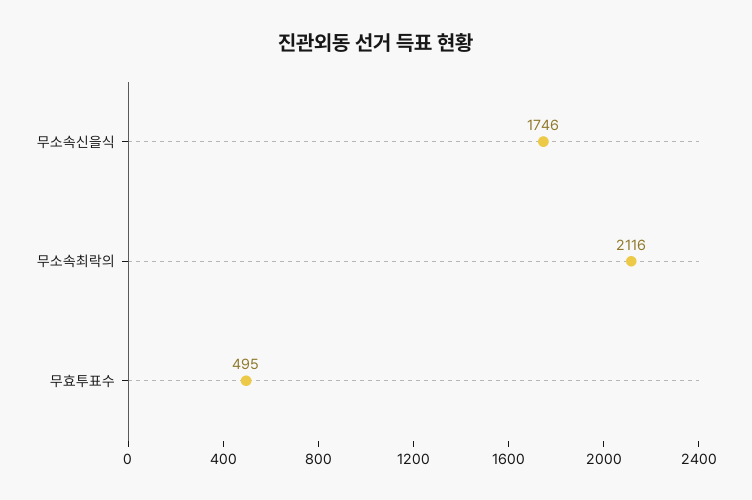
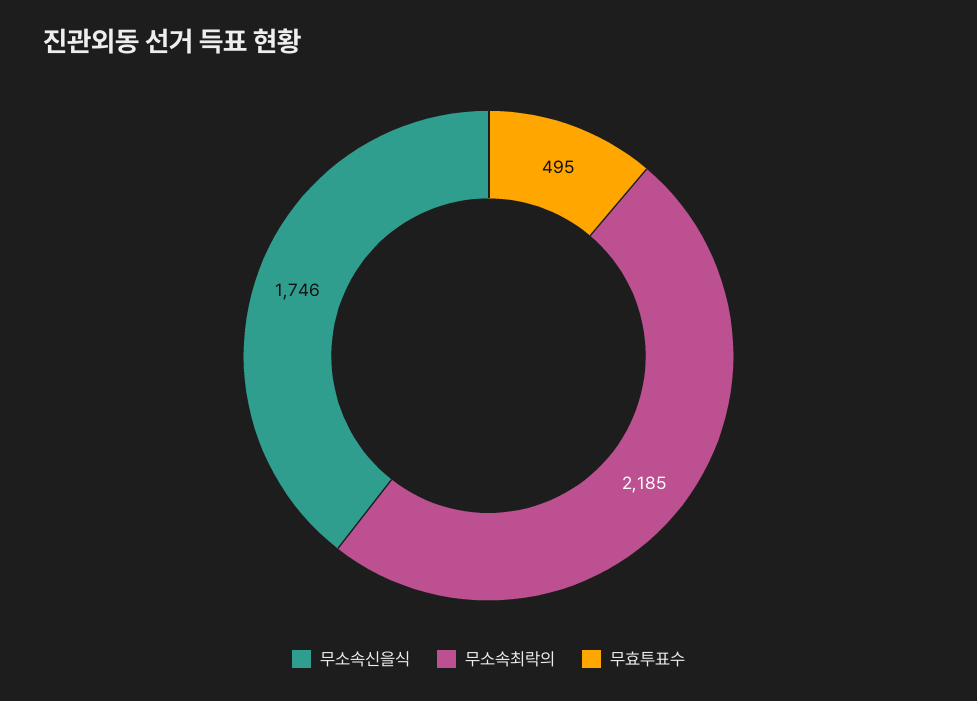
  {
    "무소속신을식": 1746,
-   "무소속최락의": 2116,
+   "무소속최락의": 2185,
    "무효투표수": 495
  }

